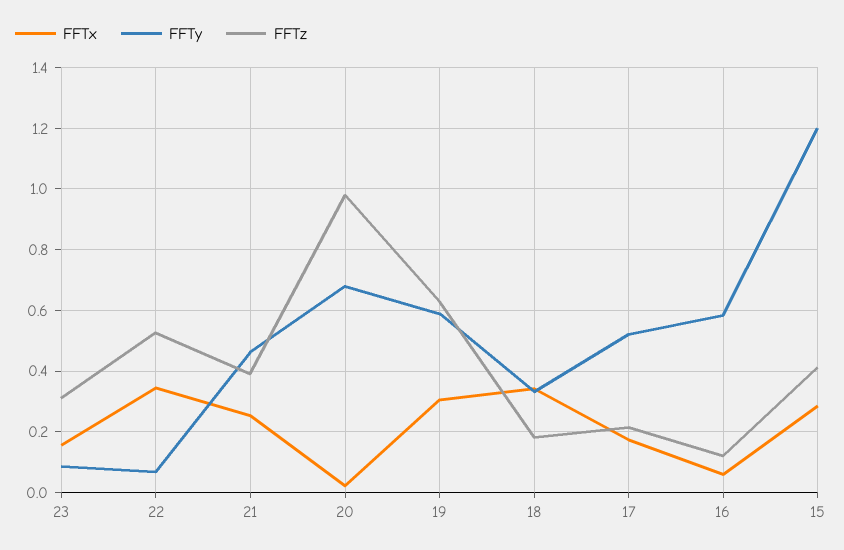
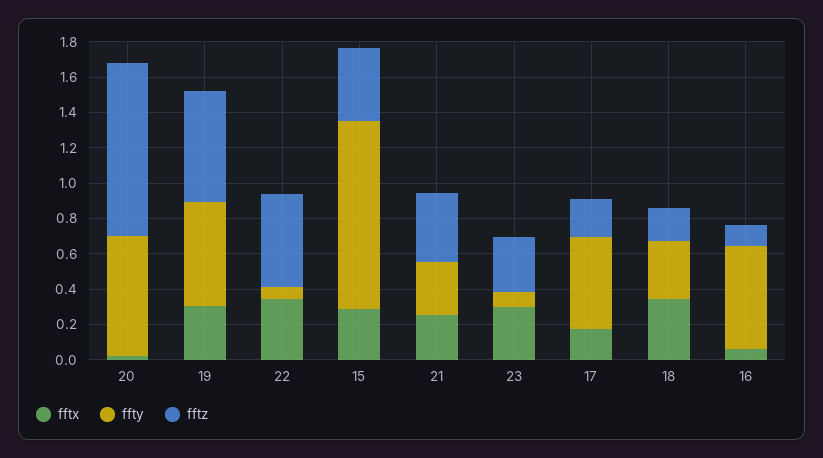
  {
    "FFTx": {
-     "23": 0.16,
+     "23": 0.3,
      "22": 0.34,
      "21": 0.26,
      "20": 0.02,
      "19": 0.3,
      "18": 0.34,
      "17": 0.18,
      "16": 0.06,
      "15": 0.28
    },
    "FFTy": {
      "23": 0.08,
      "22": 0.06,
-     "21": 0.46,
+     "21": 0.3,
      "20": 0.68,
      "19": 0.58,
      "18": 0.34,
      "17": 0.52,
      "16": 0.58,
-     "15": 1.2
+     "15": 1.05
    },
    "FFTz": {
      "23": 0.32,
      "22": 0.52,
      "21": 0.4,
      "20": 0.98,
      "19": 0.62,
      "18": 0.18,
      "17": 0.22,
      "16": 0.12,
      "15": 0.42
    }
  }

